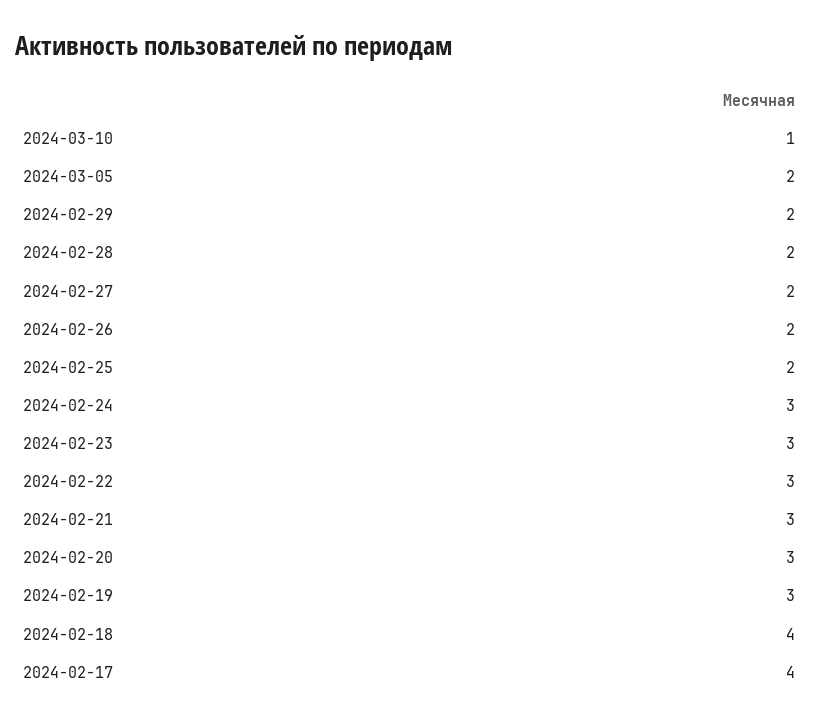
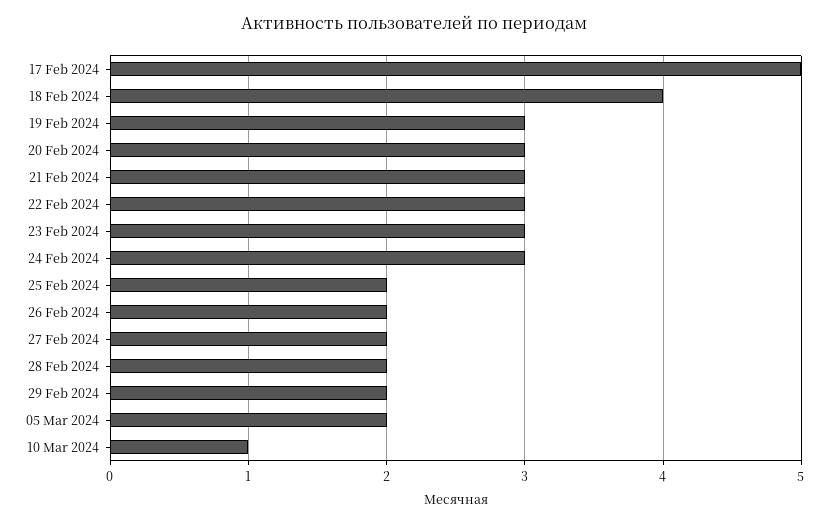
  {
    "2024-03-10": 1,
    "2024-03-05": 2,
    "2024-02-29": 2,
    "2024-02-28": 2,
    "2024-02-27": 2,
    "2024-02-26": 2,
    "2024-02-25": 2,
    "2024-02-24": 3,
    "2024-02-23": 3,
    "2024-02-22": 3,
    "2024-02-21": 3,
    "2024-02-20": 3,
    "2024-02-19": 3,
    "2024-02-18": 4,
-   "2024-02-17": 4
+   "2024-02-17": 5
  }

